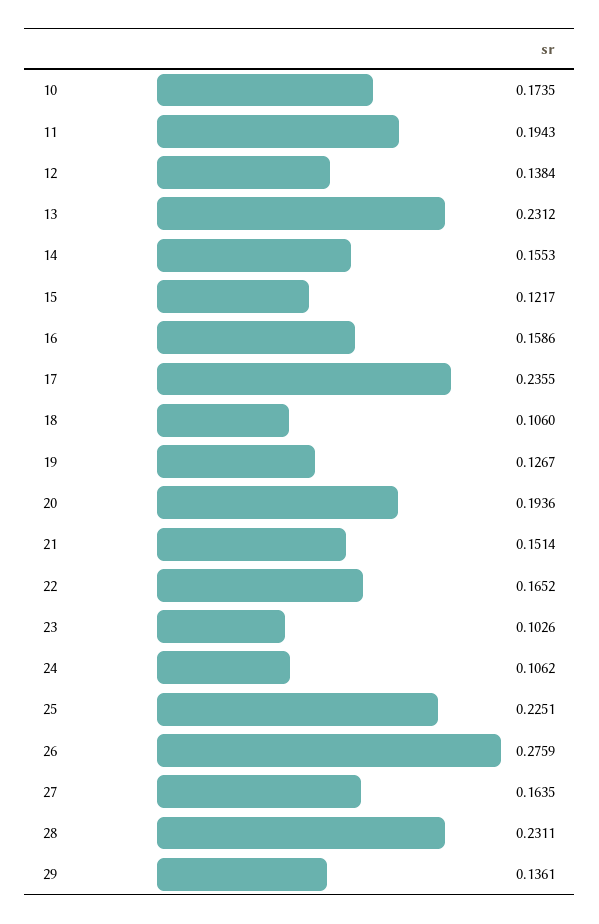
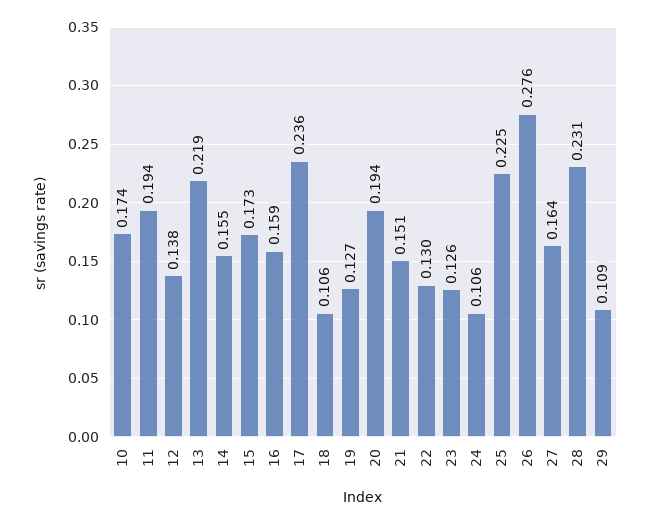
  {
    "10": 0.1735,
    "11": 0.1943,
    "12": 0.1384,
-   "13": 0.2312,
+   "13": 0.219,
    "14": 0.1553,
-   "15": 0.1217,
+   "15": 0.173,
    "16": 0.1586,
    "17": 0.2355,
    "18": 0.106,
    "19": 0.1267,
    "20": 0.1936,
    "21": 0.1514,
-   "22": 0.1652,
+   "22": 0.13,
-   "23": 0.1026,
+   "23": 0.126,
    "24": 0.1062,
    "25": 0.2251,
    "26": 0.2759,
    "27": 0.1635,
    "28": 0.2311,
-   "29": 0.1361
+   "29": 0.109
  }

